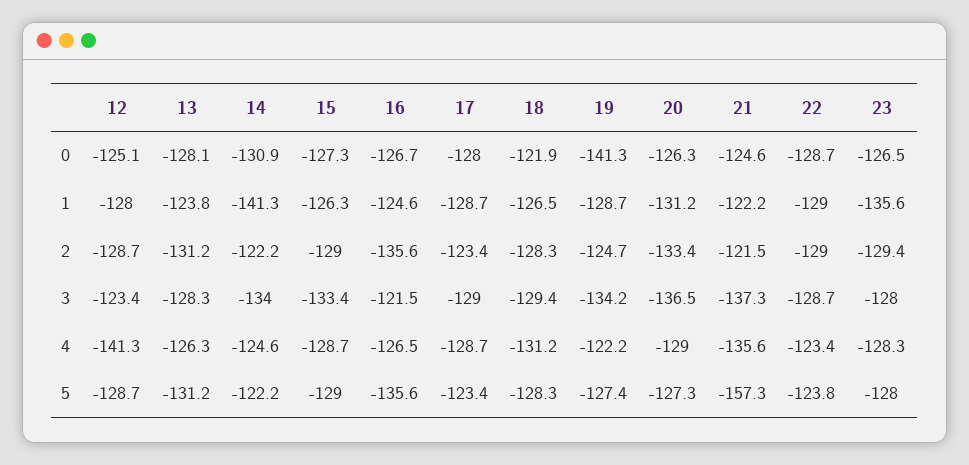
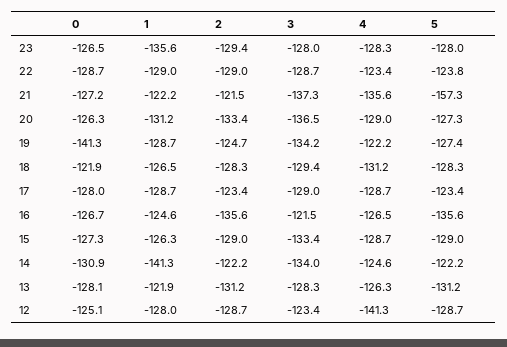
  {
    "12": {
      "0": -125.1,
      "1": -128,
      "2": -128.7,
      "3": -123.4,
      "4": -141.3,
      "5": -128.7
    },
    "13": {
      "0": -128.1,
-     "1": -123.8,
+     "1": -121.9,
      "2": -131.2,
      "3": -128.3,
      "4": -126.3,
      "5": -131.2
    },
    "14": {
      "0": -130.9,
      "1": -141.3,
      "2": -122.2,
      "3": -134,
      "4": -124.6,
      "5": -122.2
    },
    "15": {
      "0": -127.3,
      "1": -126.3,
      "2": -129,
      "3": -133.4,
      "4": -128.7,
      "5": -129
    },
    "16": {
      "0": -126.7,
      "1": -124.6,
      "2": -135.6,
      "3": -121.5,
      "4": -126.5,
      "5": -135.6
    },
    "17": {
      "0": -128,
      "1": -128.7,
      "2": -123.4,
      "3": -129,
      "4": -128.7,
      "5": -123.4
    },
    "18": {
      "0": -121.9,
      "1": -126.5,
      "2": -128.3,
      "3": -129.4,
      "4": -131.2,
      "5": -128.3
    },
    "19": {
      "0": -141.3,
      "1": -128.7,
      "2": -124.7,
      "3": -134.2,
      "4": -122.2,
      "5": -127.4
    },
    "20": {
      "0": -126.3,
      "1": -131.2,
      "2": -133.4,
      "3": -136.5,
      "4": -129,
      "5": -127.3
    },
    "21": {
-     "0": -124.6,
+     "0": -127.2,
      "1": -122.2,
      "2": -121.5,
      "3": -137.3,
      "4": -135.6,
      "5": -157.3
    },
    "22": {
      "0": -128.7,
      "1": -129,
      "2": -129,
      "3": -128.7,
      "4": -123.4,
      "5": -123.8
    },
    "23": {
      "0": -126.5,
      "1": -135.6,
      "2": -129.4,
      "3": -128,
      "4": -128.3,
      "5": -128
    }
  }

